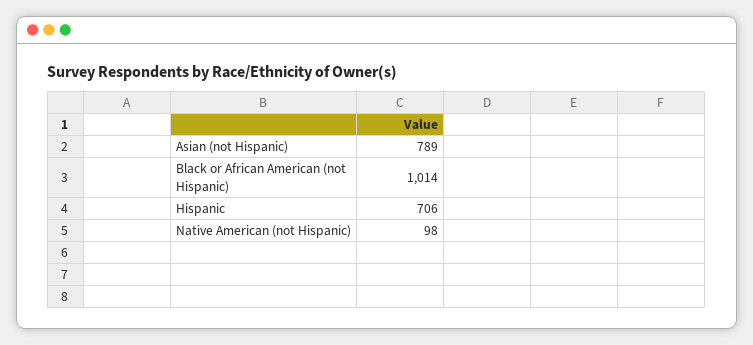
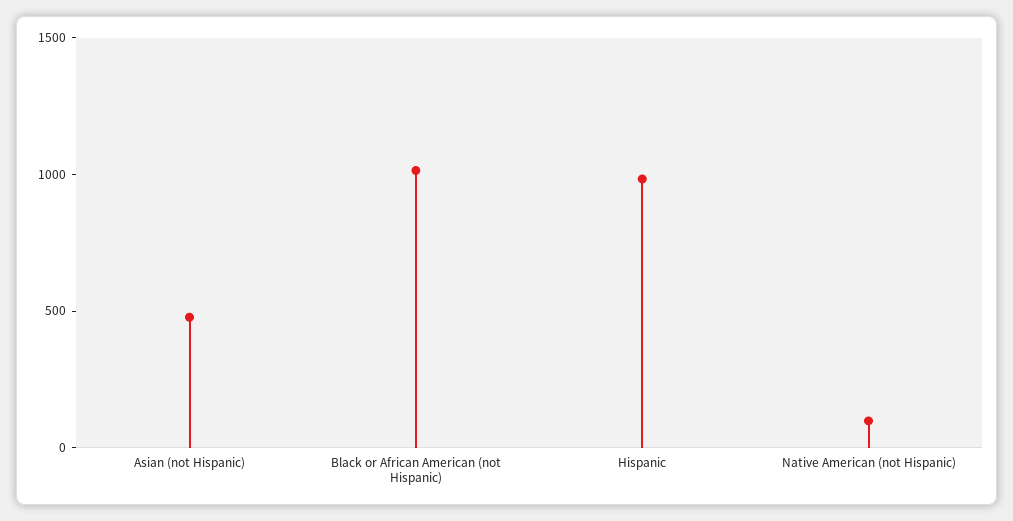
  {
-   "Asian (not Hispanic)": 789,
+   "Asian (not Hispanic)": 500,
    "Black or African American (not Hispanic)": 1014,
-   "Hispanic": 706,
+   "Hispanic": 1000,
    "Native American (not Hispanic)": 98
  }

